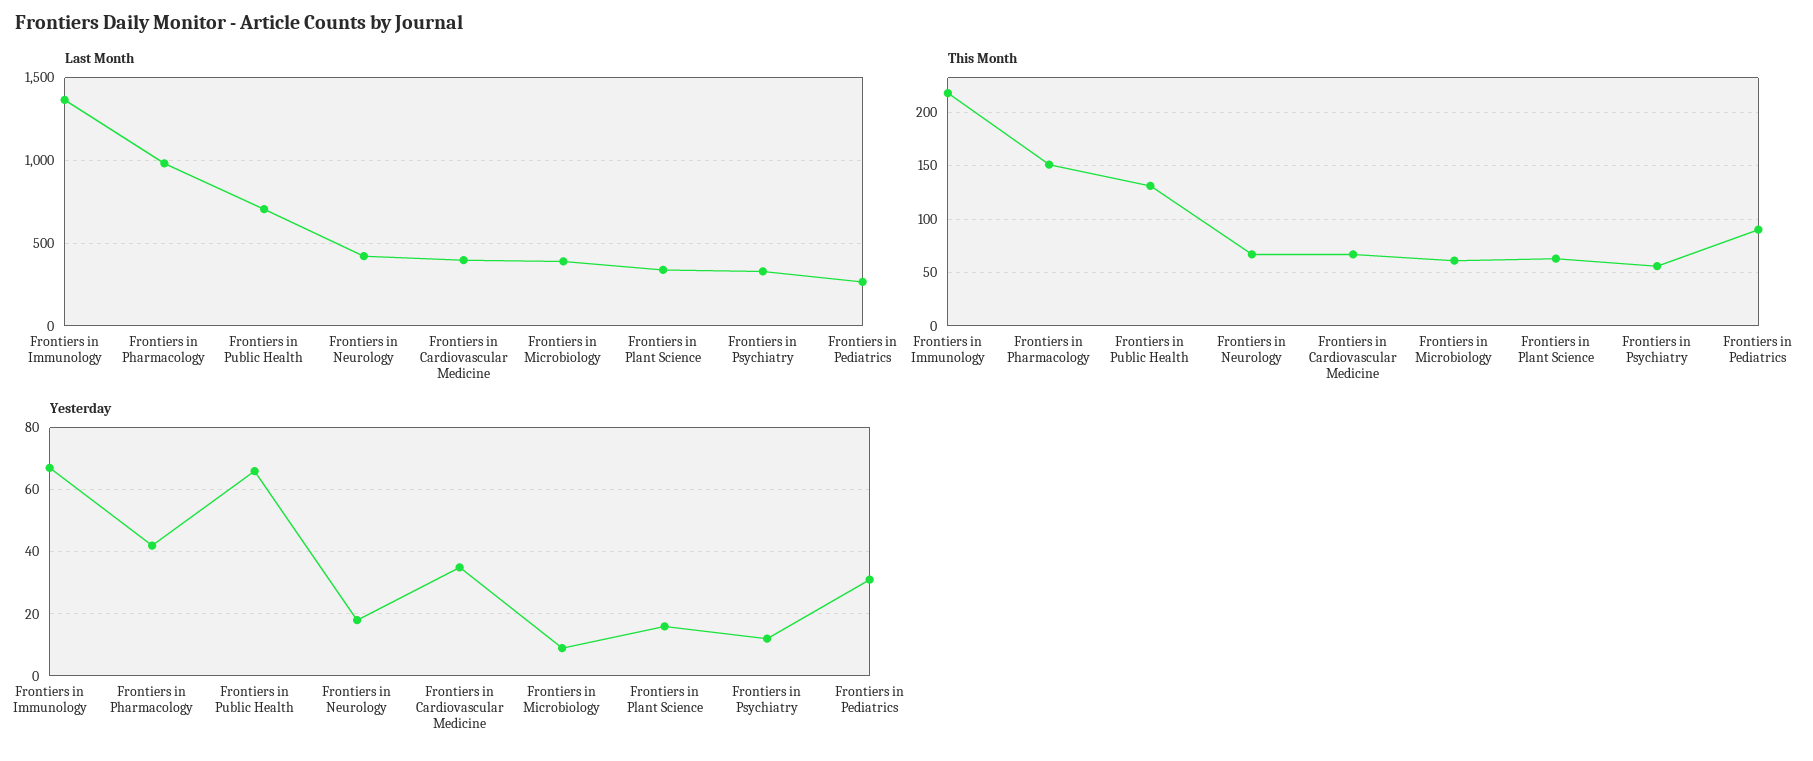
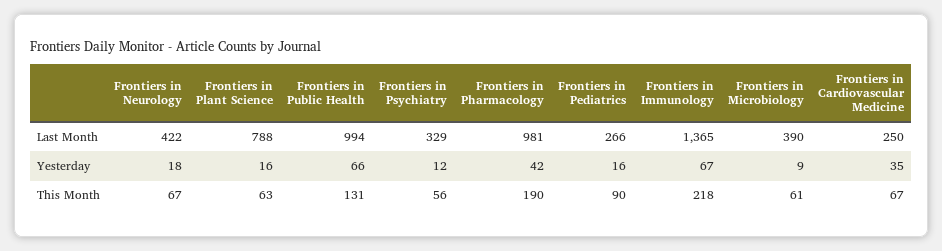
  {
    "Last Month": {
      "Frontiers in Immunology": 1365,
      "Frontiers in Pharmacology": 981,
-     "Frontiers in Public Health": 700,
+     "Frontiers in Public Health": 994,
      "Frontiers in Neurology": 422,
-     "Frontiers in Cardiovascular Medicine": 400,
+     "Frontiers in Cardiovascular Medicine": 250,
      "Frontiers in Microbiology": 390,
-     "Frontiers in Plant Science": 350,
+     "Frontiers in Plant Science": 788,
      "Frontiers in Psychiatry": 329,
      "Frontiers in Pediatrics": 266
    },
    "This Month": {
      "Frontiers in Immunology": 218,
-     "Frontiers in Pharmacology": 150,
+     "Frontiers in Pharmacology": 190,
      "Frontiers in Public Health": 131,
      "Frontiers in Neurology": 67,
      "Frontiers in Cardiovascular Medicine": 67,
      "Frontiers in Microbiology": 61,
      "Frontiers in Plant Science": 63,
      "Frontiers in Psychiatry": 56,
      "Frontiers in Pediatrics": 90
    },
    "Yesterday": {
      "Frontiers in Immunology": 67,
      "Frontiers in Pharmacology": 42,
      "Frontiers in Public Health": 66,
      "Frontiers in Neurology": 18,
      "Frontiers in Cardiovascular Medicine": 35,
      "Frontiers in Microbiology": 9,
      "Frontiers in Plant Science": 16,
      "Frontiers in Psychiatry": 12,
-     "Frontiers in Pediatrics": 30
+     "Frontiers in Pediatrics": 16
    }
  }

